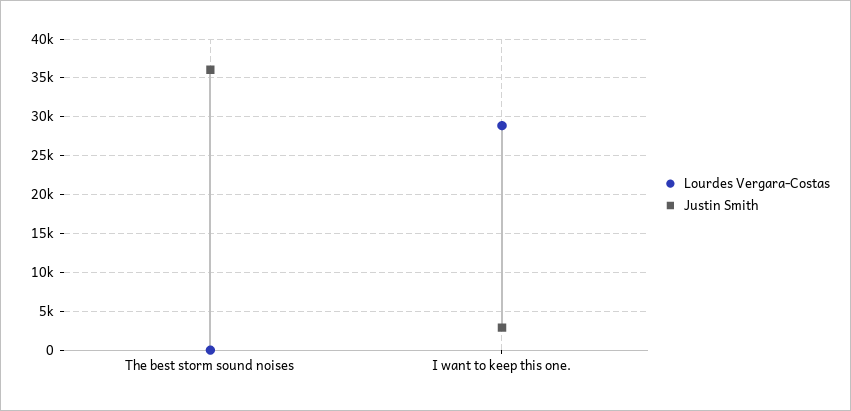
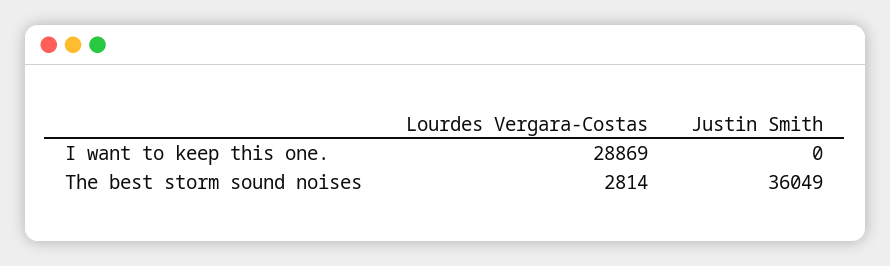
  {
    "Lourdes Vergara-Costas": {
-     "The best storm sound noises": 0,
+     "The best storm sound noises": 2814,
      "I want to keep this one.": 28869
    },
    "Justin Smith": {
      "The best storm sound noises": 36049,
-     "I want to keep this one.": 3000
+     "I want to keep this one.": 0
    }
  }

